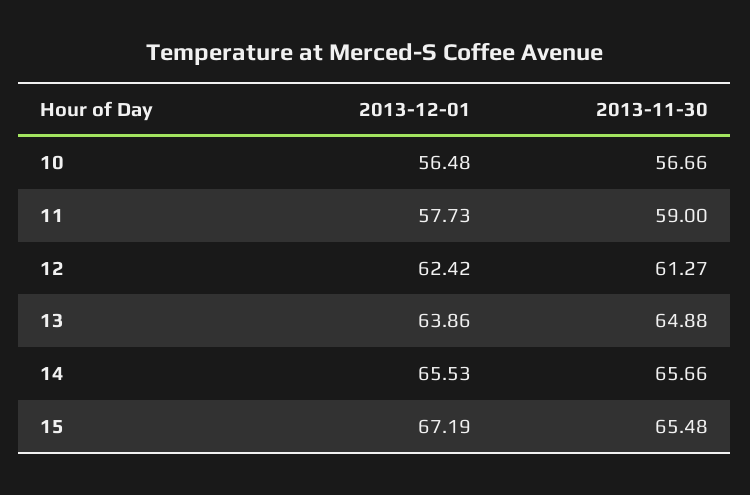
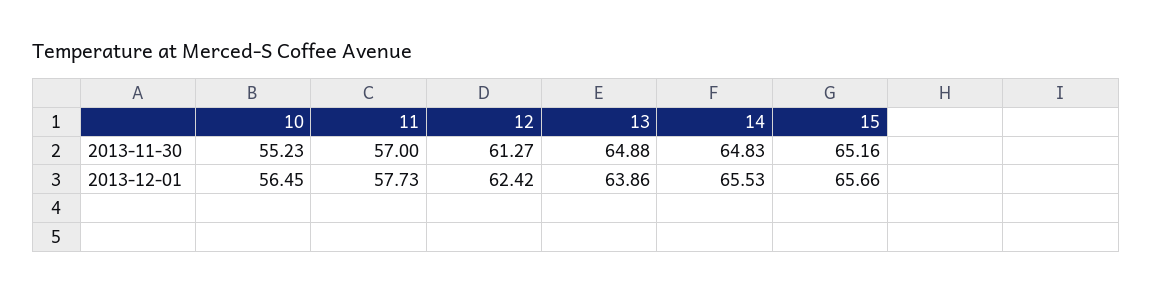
  {
    "2013-12-01": {
-     "10": 56.48,
+     "10": 56.45,
      "11": 57.73,
      "12": 62.42,
      "13": 63.86,
      "14": 65.53,
-     "15": 67.19
+     "15": 65.66
    },
    "2013-11-30": {
-     "10": 56.66,
+     "10": 55.23,
-     "11": 59,
+     "11": 57,
      "12": 61.27,
      "13": 64.88,
-     "14": 65.66,
+     "14": 64.83,
-     "15": 65.48
+     "15": 65.16
    }
  }

